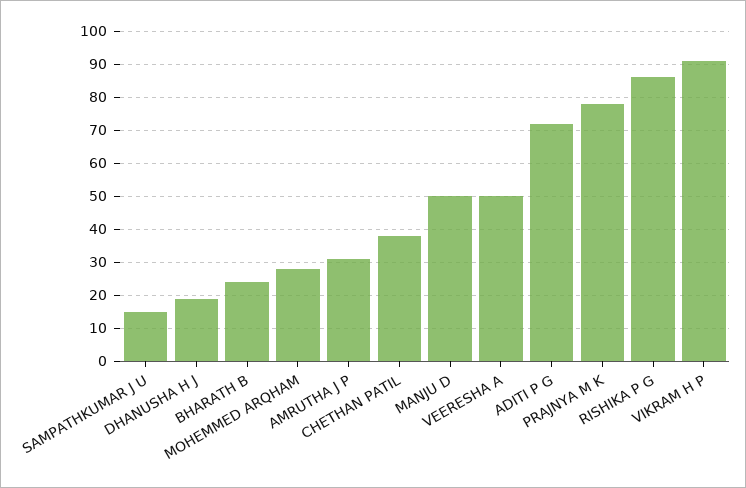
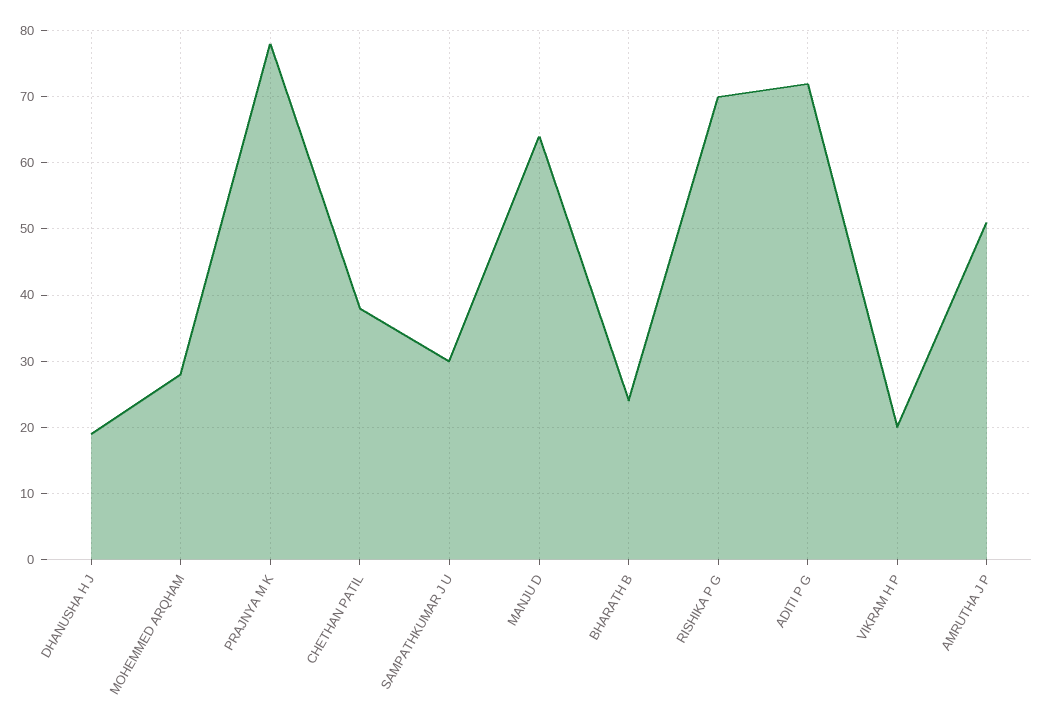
  {
-   "SAMPATHKUMAR J U": 15,
+   "SAMPATHKUMAR J U": 30,
    "DHANUSHA H J": 19,
    "BHARATH B": 24,
    "MOHEMMED ARQHAM": 28,
-   "AMRUTHA J P": 30,
+   "AMRUTHA J P": 51,
    "CHETHAN PATIL": 38,
-   "MANJU D": 50,
+   "MANJU D": 64,
-   "VEERESHA A": 50,
    "ADITI P G": 72,
    "PRAJNYA M K": 78,
-   "RISHIKA P G": 85,
+   "RISHIKA P G": 70,
-   "VIKRAM H P": 90
+   "VIKRAM H P": 20
  }

